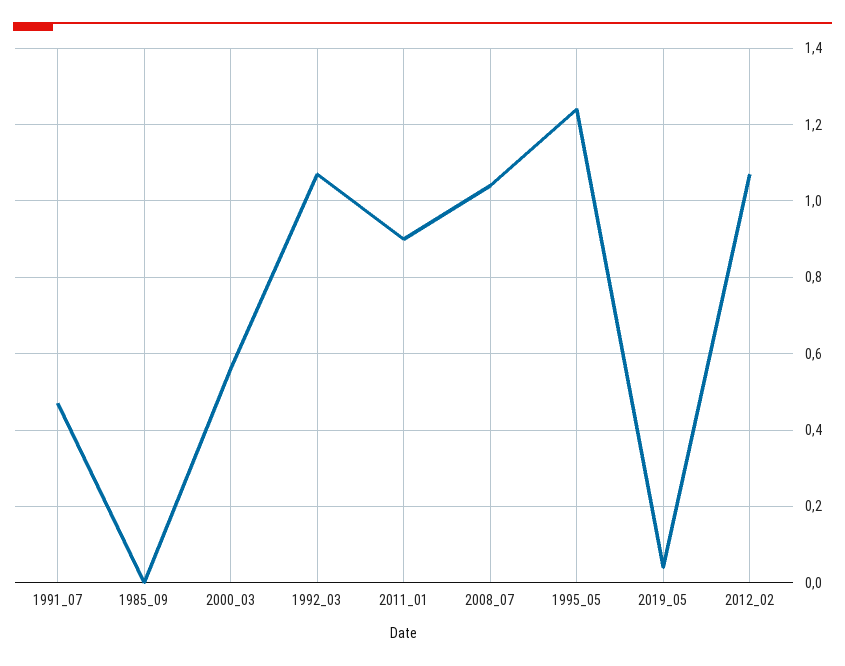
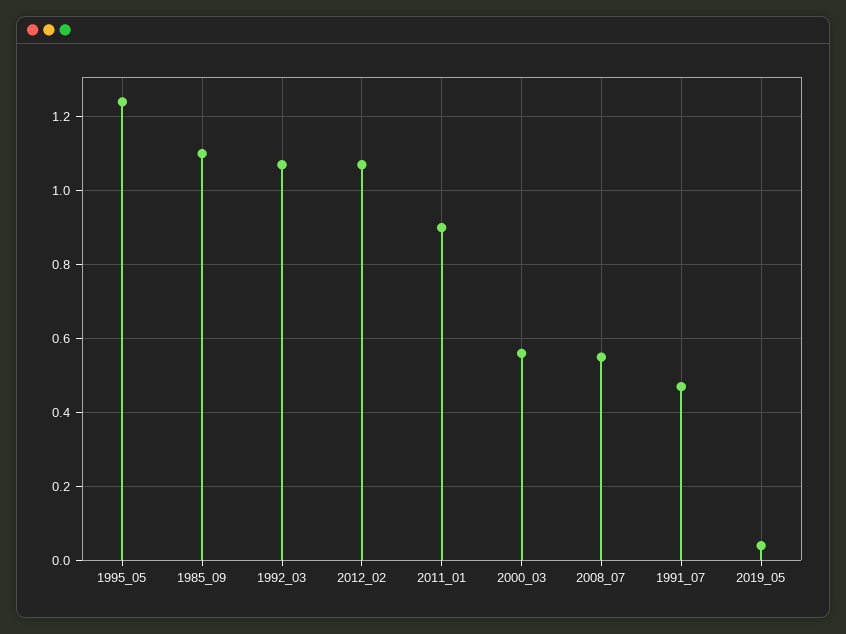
  {
    "1991_07": 0.45,
-   "1985_09": 0,
+   "1985_09": 1.1,
    "2000_03": 0.55,
    "1992_03": 1.05,
    "2011_01": 0.9,
-   "2008_07": 1.05,
+   "2008_07": 0.55,
    "1995_05": 1.25,
    "2019_05": 0.05,
    "2012_02": 1.05
  }

